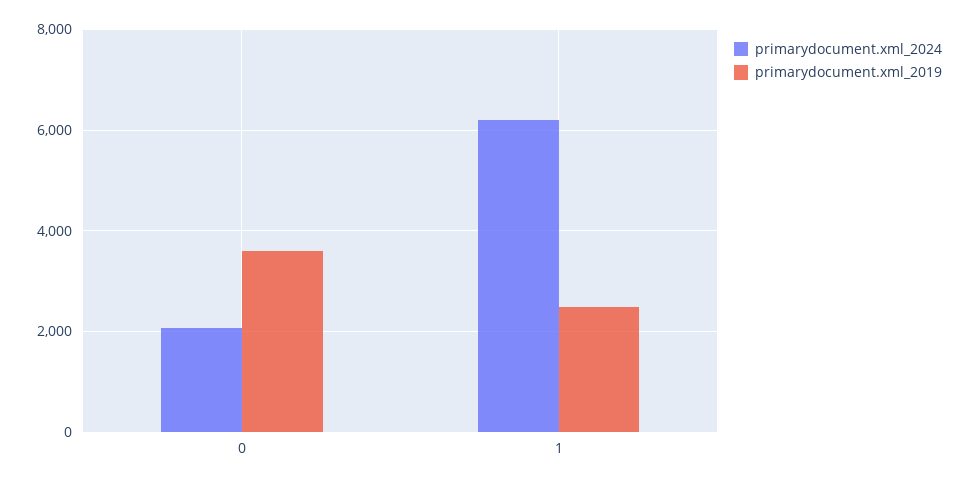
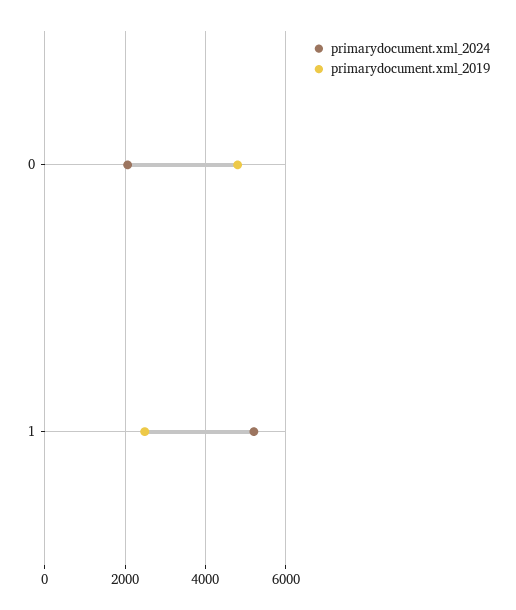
  {
    "primarydocument.xml_2024": {
      "0": 2000,
-     "1": 6200
+     "1": 5200
    },
    "primarydocument.xml_2019": {
-     "0": 3600,
+     "0": 4800,
      "1": 2400
    }
  }

